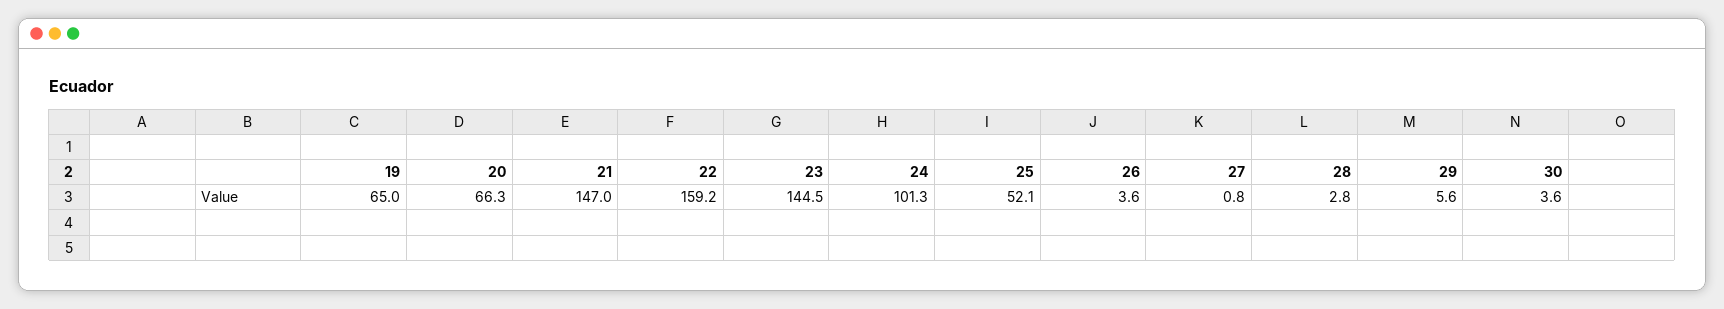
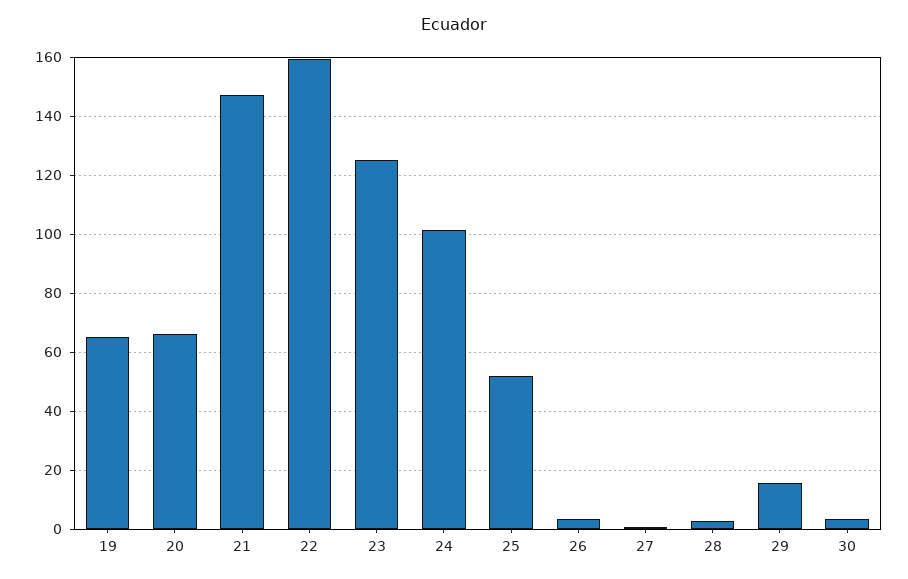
  {
    "19": 65,
    "20": 66.3,
    "21": 147,
    "22": 159.2,
-   "23": 144.5,
+   "23": 125,
    "24": 101.3,
    "25": 52.1,
    "26": 3.6,
    "27": 0.8,
    "28": 2.8,
-   "29": 5.6,
+   "29": 15,
    "30": 3.6
  }

